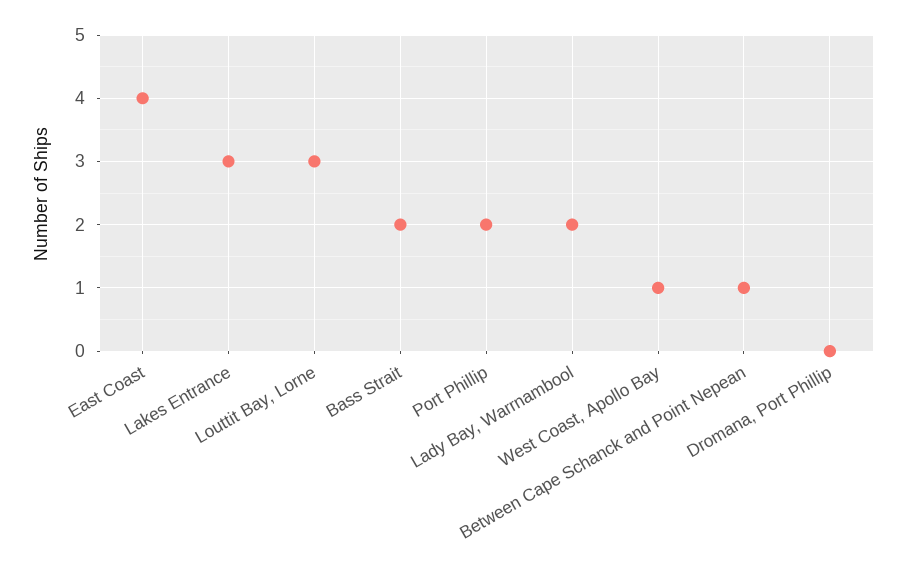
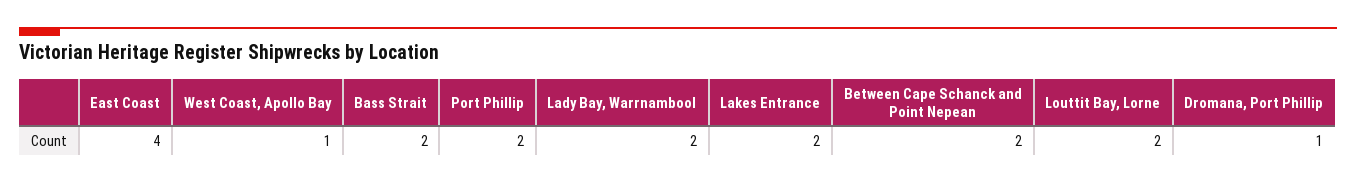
  {
    "East Coast": 4,
-   "Lakes Entrance": 3,
+   "Lakes Entrance": 2,
-   "Louttit Bay, Lorne": 3,
+   "Louttit Bay, Lorne": 2,
    "Bass Strait": 2,
    "Port Phillip": 2,
    "Lady Bay, Warrnambool": 2,
    "West Coast, Apollo Bay": 1,
-   "Between Cape Schanck and Point Nepean": 1,
+   "Between Cape Schanck and Point Nepean": 2,
-   "Dromana, Port Phillip": 0
+   "Dromana, Port Phillip": 1
  }

